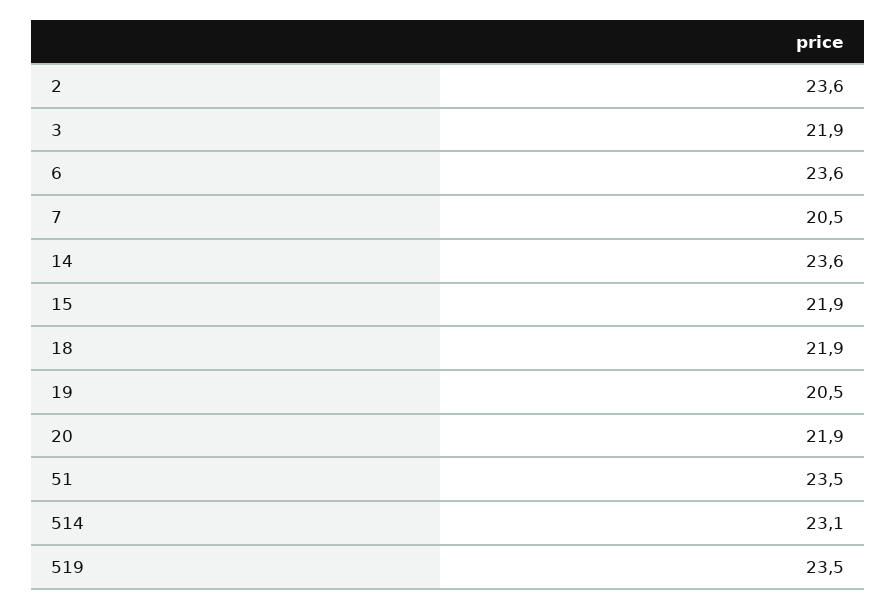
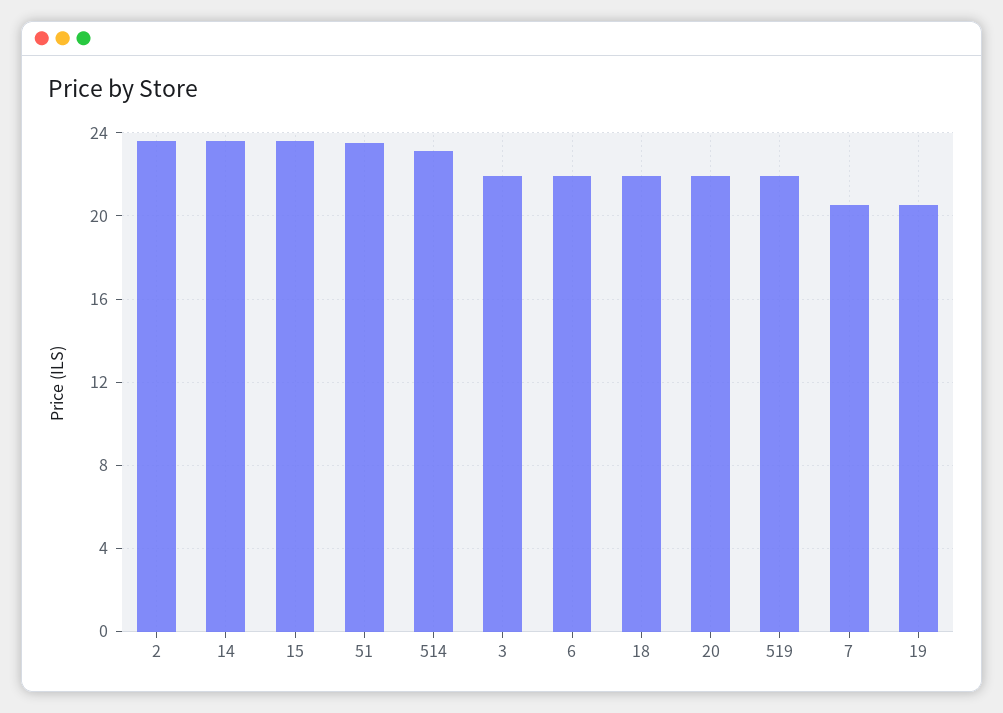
  {
    "2": 23.6,
    "3": 21.9,
-   "6": 23.6,
+   "6": 22,
    "7": 20.5,
    "14": 23.6,
-   "15": 21.9,
+   "15": 23.5,
    "18": 21.9,
    "19": 20.5,
    "20": 21.9,
    "51": 23.5,
    "514": 23.1,
-   "519": 23.5
+   "519": 22
  }

